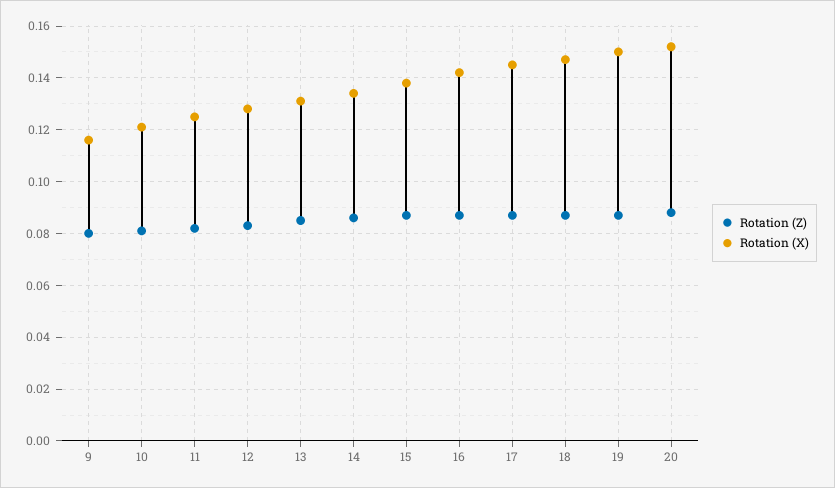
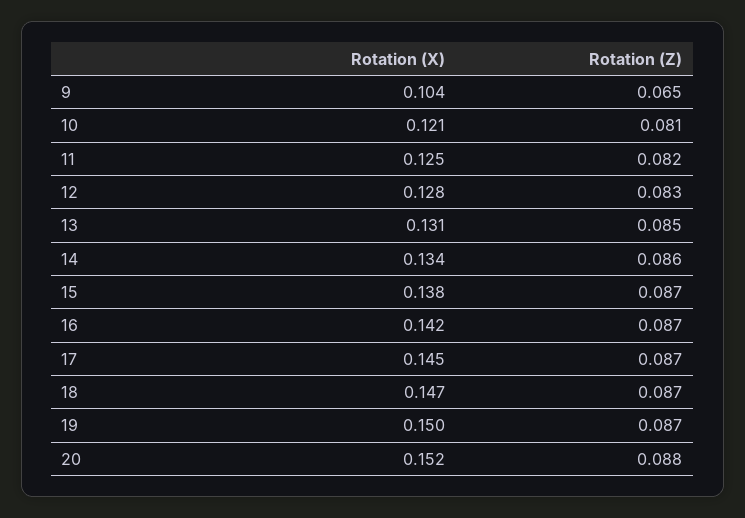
  {
    "Rotation (Z)": {
-     "9": 0.08,
+     "9": 0.065,
      "10": 0.081,
      "11": 0.082,
      "12": 0.083,
      "13": 0.085,
      "14": 0.086,
      "15": 0.087,
      "16": 0.087,
      "17": 0.087,
      "18": 0.087,
      "19": 0.087,
      "20": 0.088
    },
    "Rotation (X)": {
-     "9": 0.115,
+     "9": 0.104,
      "10": 0.121,
      "11": 0.125,
      "12": 0.128,
      "13": 0.131,
      "14": 0.134,
      "15": 0.138,
      "16": 0.142,
      "17": 0.145,
      "18": 0.147,
      "19": 0.15,
      "20": 0.152
    }
  }

